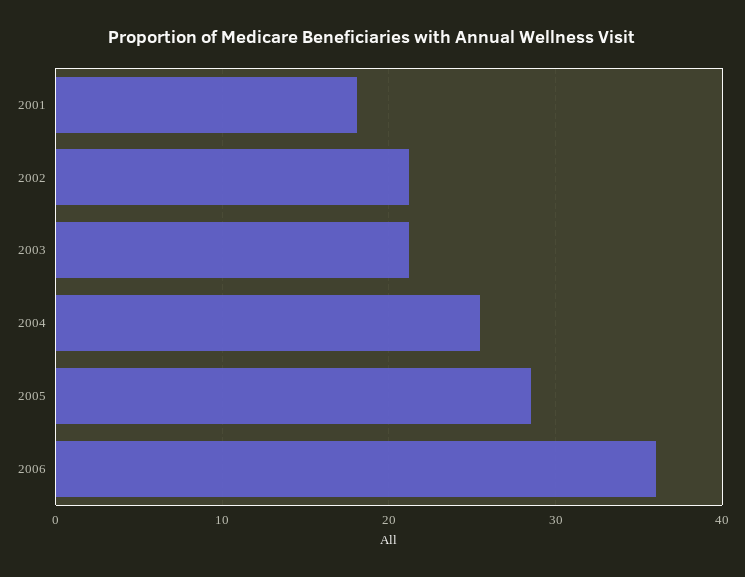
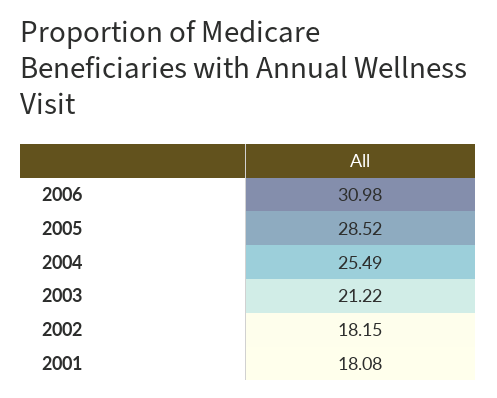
  {
    "2001": 18.08,
-   "2002": 21,
+   "2002": 18.15,
    "2003": 21.22,
    "2004": 25.49,
    "2005": 28.52,
-   "2006": 36
+   "2006": 30.98
  }

